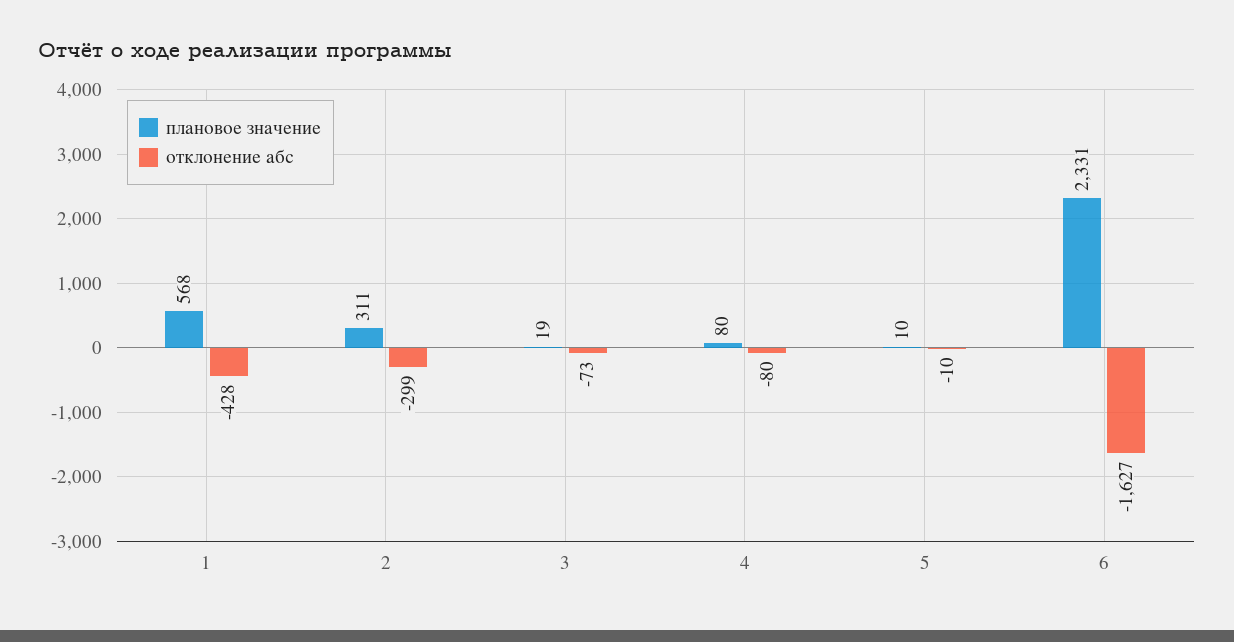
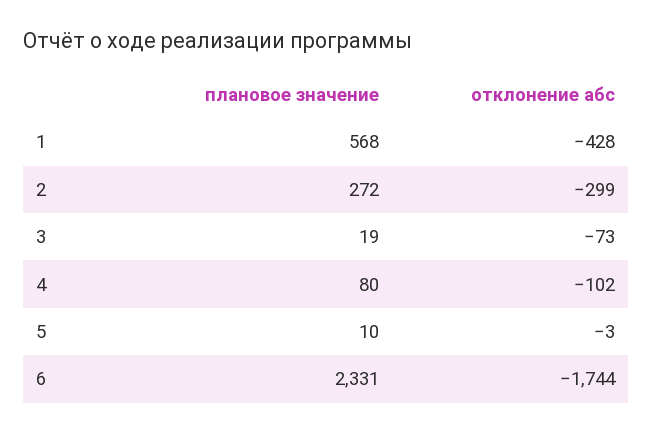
  {
    "плановое значение": {
      "1": 568,
-     "2": 311,
+     "2": 272,
      "3": 19,
      "4": 80,
      "5": 10,
      "6": 2331
    },
    "отклонение абс": {
      "1": -428,
      "2": -299,
      "3": -73,
-     "4": -80,
+     "4": -102,
-     "5": -10,
+     "5": -3,
-     "6": -1627
+     "6": -1744
    }
  }

